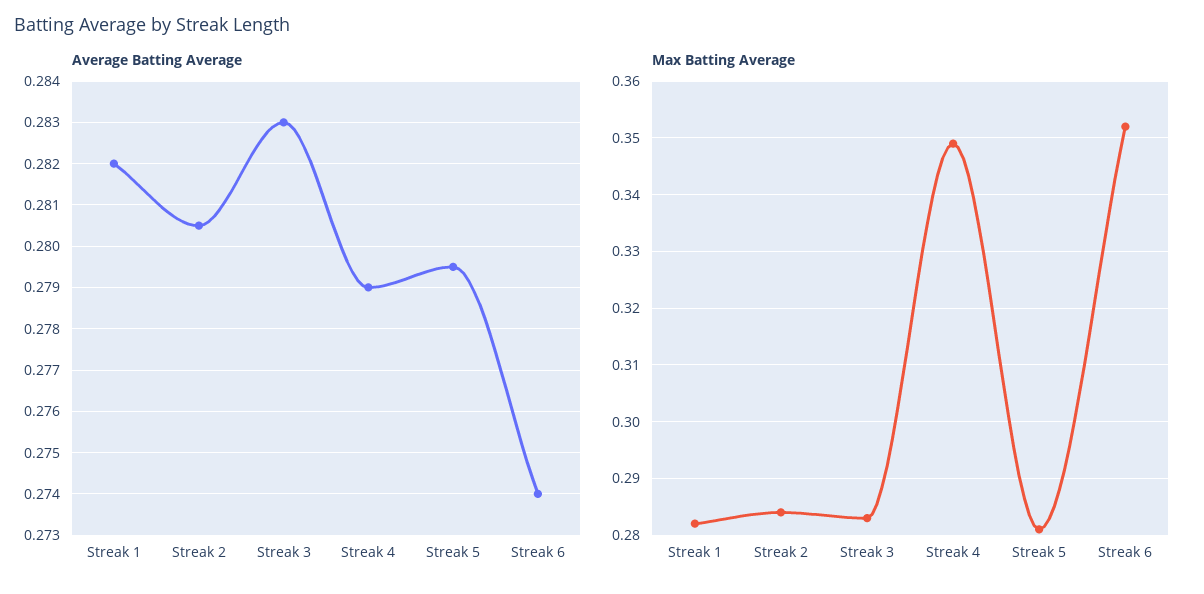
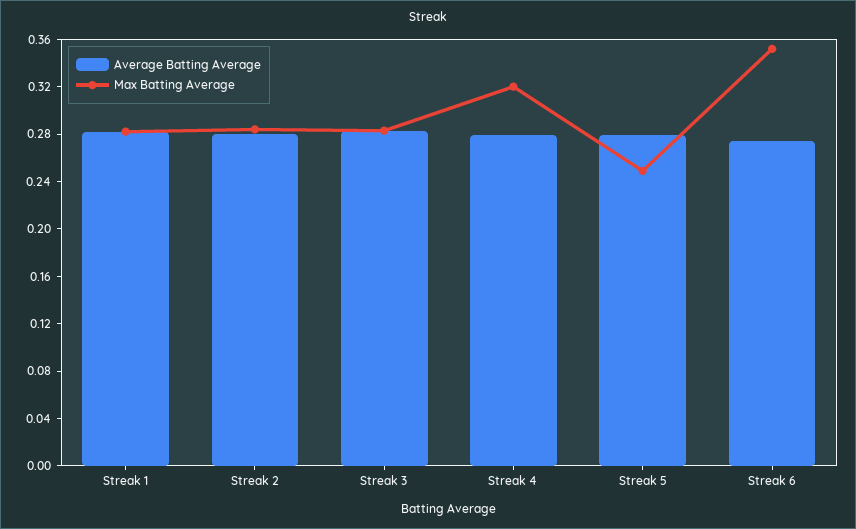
  {
    "Average Batting Average": {
      "Streak 1": 0.282,
      "Streak 2": 0.2805,
      "Streak 3": 0.283,
      "Streak 4": 0.279,
      "Streak 5": 0.2795,
      "Streak 6": 0.274
    },
    "Max Batting Average": {
      "Streak 1": 0.28,
      "Streak 2": 0.285,
      "Streak 3": 0.285,
-     "Streak 4": 0.35,
+     "Streak 4": 0.32,
-     "Streak 5": 0.28,
+     "Streak 5": 0.25,
      "Streak 6": 0.35
    }
  }

